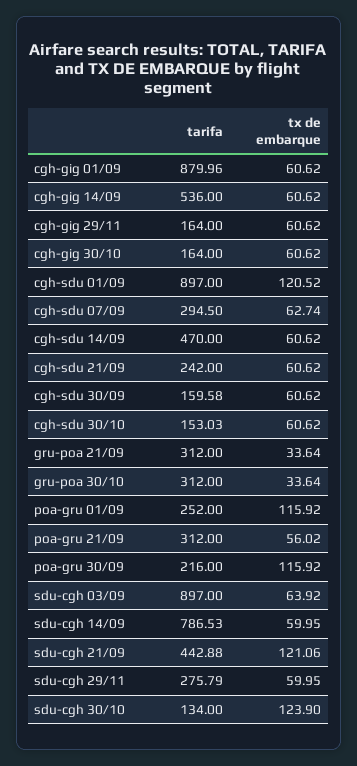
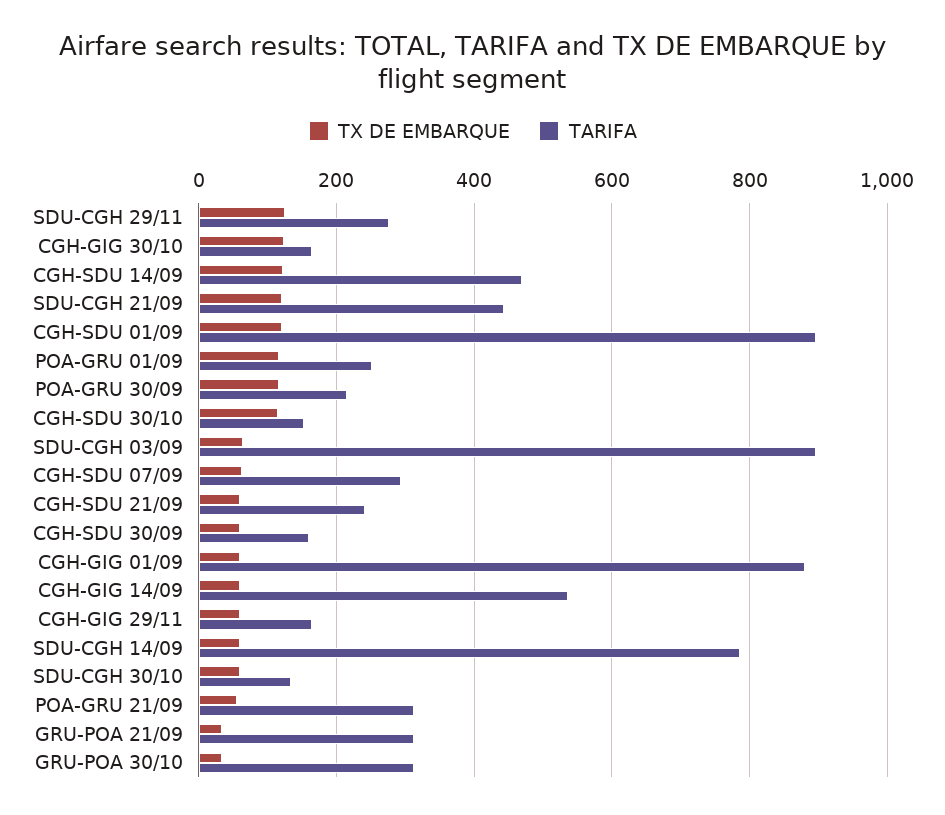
  {
    "tarifa": {
      "cgh-gig 01/09": 879.96,
      "cgh-gig 14/09": 536,
      "cgh-gig 29/11": 164,
      "cgh-gig 30/10": 164,
      "cgh-sdu 01/09": 897,
      "cgh-sdu 07/09": 294.5,
      "cgh-sdu 14/09": 470,
      "cgh-sdu 21/09": 242,
      "cgh-sdu 30/09": 159.58,
      "cgh-sdu 30/10": 153.03,
      "gru-poa 21/09": 312,
      "gru-poa 30/10": 312,
      "poa-gru 01/09": 252,
      "poa-gru 21/09": 312,
      "poa-gru 30/09": 216,
      "sdu-cgh 03/09": 897,
      "sdu-cgh 14/09": 786.53,
      "sdu-cgh 21/09": 442.88,
      "sdu-cgh 29/11": 275.79,
      "sdu-cgh 30/10": 134
    },
    "tx de embarque": {
      "cgh-gig 01/09": 60.62,
      "cgh-gig 14/09": 60.62,
      "cgh-gig 29/11": 60.62,
-     "cgh-gig 30/10": 60.62,
+     "cgh-gig 30/10": 120,
      "cgh-sdu 01/09": 120.52,
      "cgh-sdu 07/09": 62.74,
-     "cgh-sdu 14/09": 60.62,
+     "cgh-sdu 14/09": 120,
      "cgh-sdu 21/09": 60.62,
      "cgh-sdu 30/09": 60.62,
-     "cgh-sdu 30/10": 60.62,
+     "cgh-sdu 30/10": 120,
      "gru-poa 21/09": 33.64,
      "gru-poa 30/10": 33.64,
      "poa-gru 01/09": 115.92,
      "poa-gru 21/09": 56.02,
      "poa-gru 30/09": 115.92,
      "sdu-cgh 03/09": 63.92,
      "sdu-cgh 14/09": 59.95,
      "sdu-cgh 21/09": 121.06,
-     "sdu-cgh 29/11": 59.95,
+     "sdu-cgh 29/11": 120,
-     "sdu-cgh 30/10": 123.9
+     "sdu-cgh 30/10": 60
    }
  }

